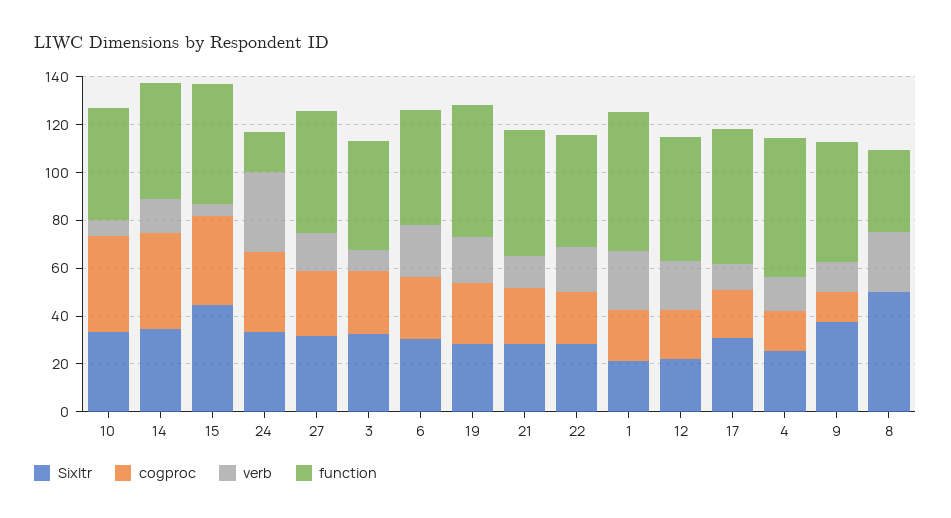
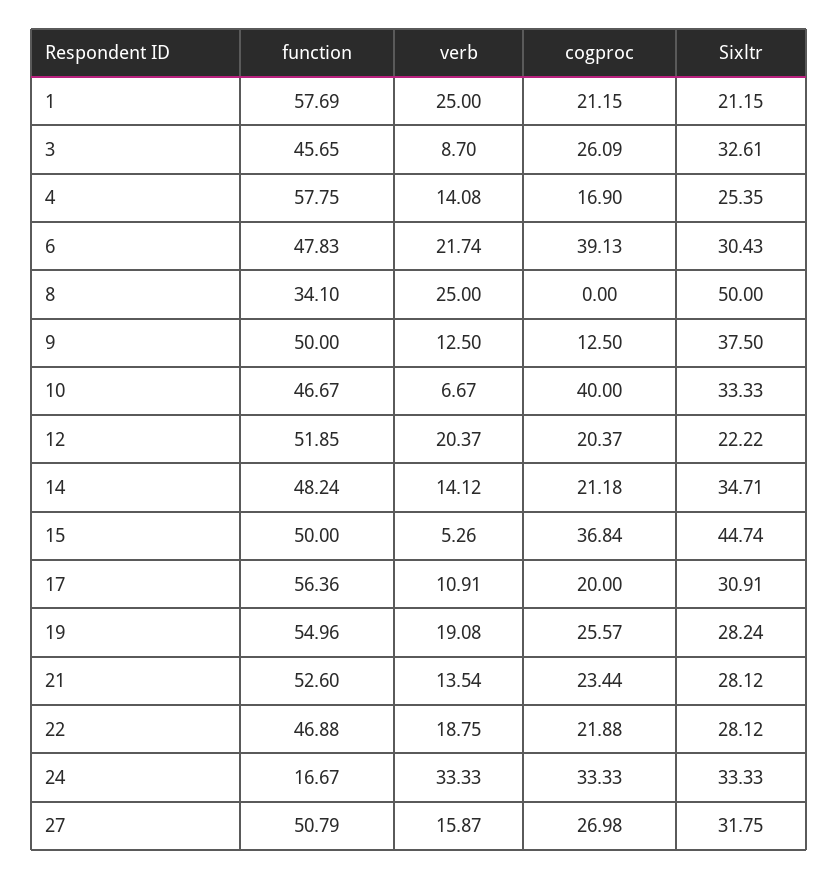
  {
    "Sixltr": {
      "10": 33.33,
      "14": 34.71,
      "15": 44.74,
      "24": 33.33,
      "27": 31.75,
      "3": 32.61,
      "6": 30.43,
      "19": 28.24,
      "21": 28.12,
      "22": 28.12,
      "1": 21.15,
      "12": 22.22,
      "17": 30.91,
      "4": 25.35,
      "9": 37.5,
      "8": 50
    },
    "cogproc": {
      "10": 40,
-     "14": 40,
+     "14": 21.18,
      "15": 36.84,
      "24": 33.33,
      "27": 26.98,
      "3": 26.09,
-     "6": 25,
+     "6": 39.13,
      "19": 25.57,
      "21": 23.44,
      "22": 21.88,
      "1": 21.15,
      "12": 20.37,
      "17": 20,
      "4": 16.9,
      "9": 12.5,
      "8": 0
    },
    "verb": {
      "10": 6.67,
      "14": 14.12,
      "15": 5.26,
      "24": 33.33,
      "27": 15.87,
      "3": 8.7,
      "6": 21.74,
      "19": 19.08,
      "21": 13.54,
      "22": 18.75,
      "1": 25,
      "12": 20.37,
      "17": 10.91,
      "4": 14.08,
      "9": 12.5,
      "8": 25
    },
    "function": {
      "10": 46.67,
      "14": 48.24,
      "15": 50,
      "24": 16.67,
      "27": 50.79,
      "3": 45.65,
      "6": 47.83,
      "19": 54.96,
      "21": 52.6,
      "22": 46.88,
      "1": 57.69,
      "12": 51.85,
      "17": 56.36,
      "4": 57.75,
      "9": 50,
      "8": 34.1
    }
  }

